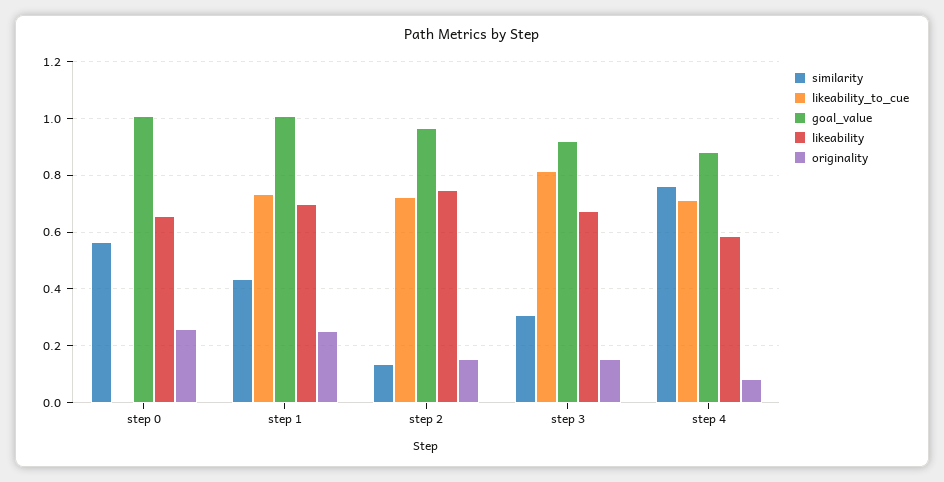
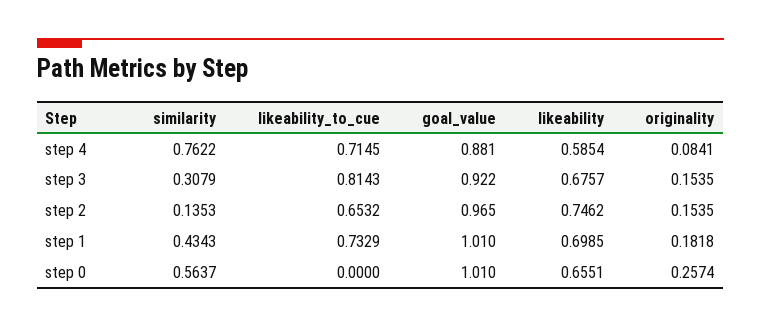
  {
    "similarity": {
      "step 0": 0.5637,
      "step 1": 0.4343,
      "step 2": 0.1353,
      "step 3": 0.3079,
      "step 4": 0.7622
    },
    "likeability_to_cue": {
      "step 0": 0,
      "step 1": 0.7329,
-     "step 2": 0.725,
+     "step 2": 0.6532,
      "step 3": 0.8143,
      "step 4": 0.7145
    },
    "goal_value": {
      "step 0": 1.01,
      "step 1": 1.01,
      "step 2": 0.965,
      "step 3": 0.922,
      "step 4": 0.881
    },
    "likeability": {
      "step 0": 0.6551,
      "step 1": 0.6985,
      "step 2": 0.7462,
      "step 3": 0.6757,
      "step 4": 0.5854
    },
    "originality": {
      "step 0": 0.2574,
-     "step 1": 0.25,
+     "step 1": 0.1818,
      "step 2": 0.1535,
      "step 3": 0.1535,
      "step 4": 0.0841
    }
  }

